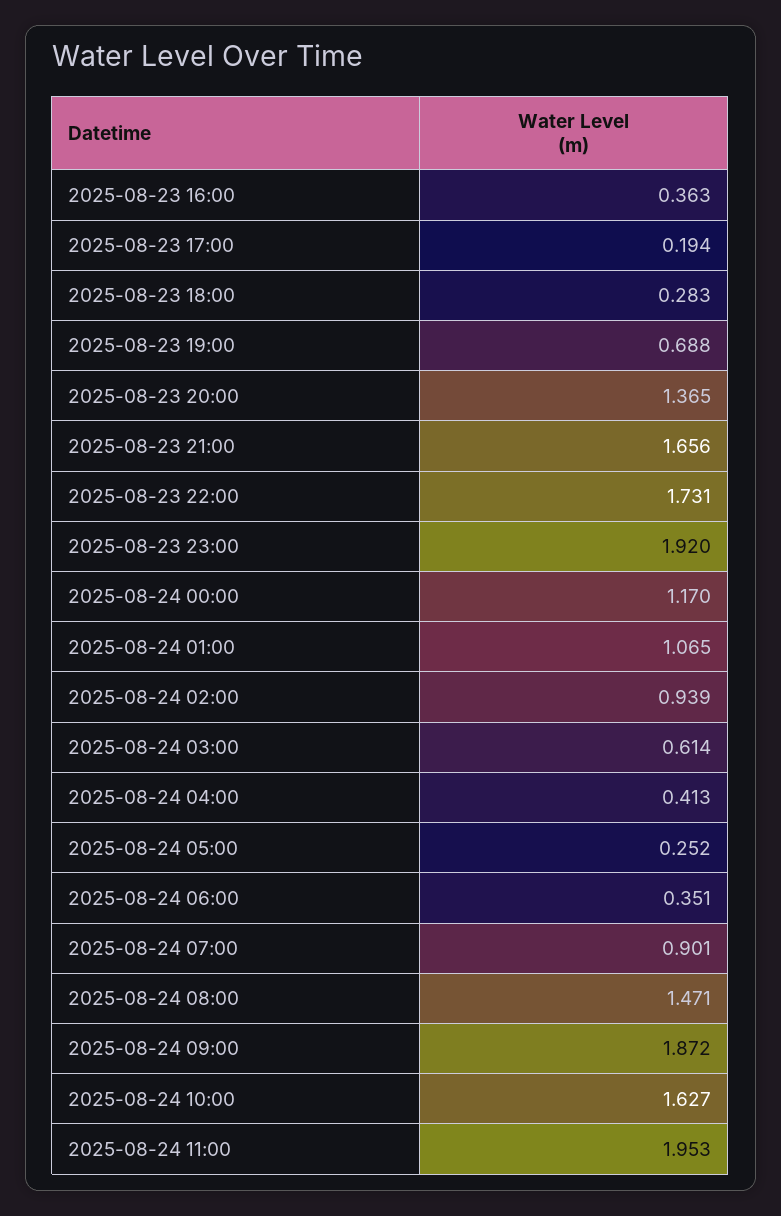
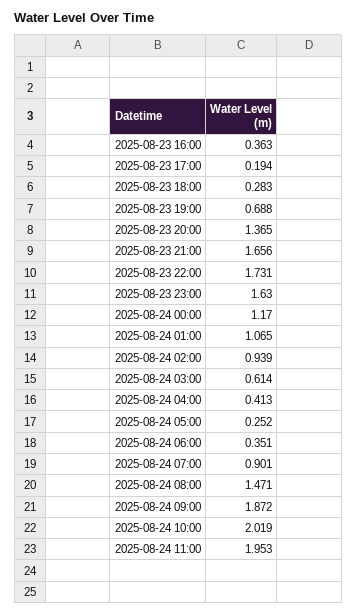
  {
    "2025-08-23 16:00": 0.363,
    "2025-08-23 17:00": 0.194,
    "2025-08-23 18:00": 0.283,
    "2025-08-23 19:00": 0.688,
    "2025-08-23 20:00": 1.365,
    "2025-08-23 21:00": 1.656,
    "2025-08-23 22:00": 1.731,
-   "2025-08-23 23:00": 1.92,
+   "2025-08-23 23:00": 1.63,
    "2025-08-24 00:00": 1.17,
    "2025-08-24 01:00": 1.065,
    "2025-08-24 02:00": 0.939,
    "2025-08-24 03:00": 0.614,
    "2025-08-24 04:00": 0.413,
    "2025-08-24 05:00": 0.252,
    "2025-08-24 06:00": 0.351,
    "2025-08-24 07:00": 0.901,
    "2025-08-24 08:00": 1.471,
    "2025-08-24 09:00": 1.872,
-   "2025-08-24 10:00": 1.627,
+   "2025-08-24 10:00": 2.019,
    "2025-08-24 11:00": 1.953
  }

